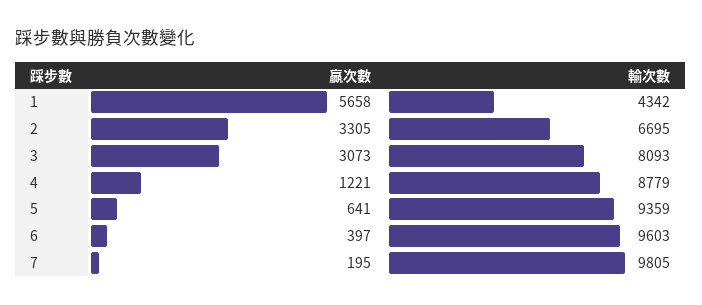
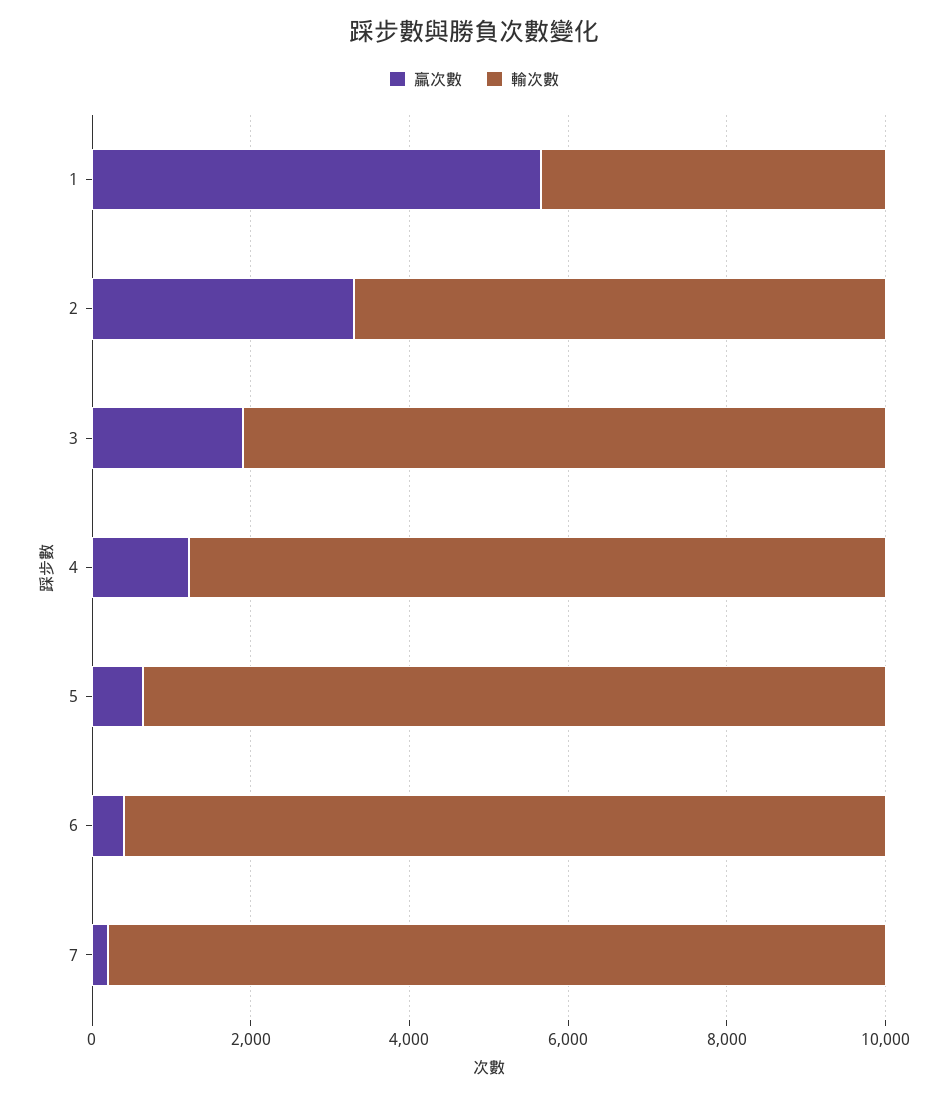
  {
    "贏次數": {
      "1": 5658,
      "2": 3305,
-     "3": 3073,
+     "3": 2000,
      "4": 1221,
      "5": 641,
      "6": 397,
      "7": 195
    },
    "輸次數": {
      "1": 4342,
      "2": 6695,
      "3": 8093,
      "4": 8779,
      "5": 9359,
      "6": 9603,
      "7": 9805
    }
  }

